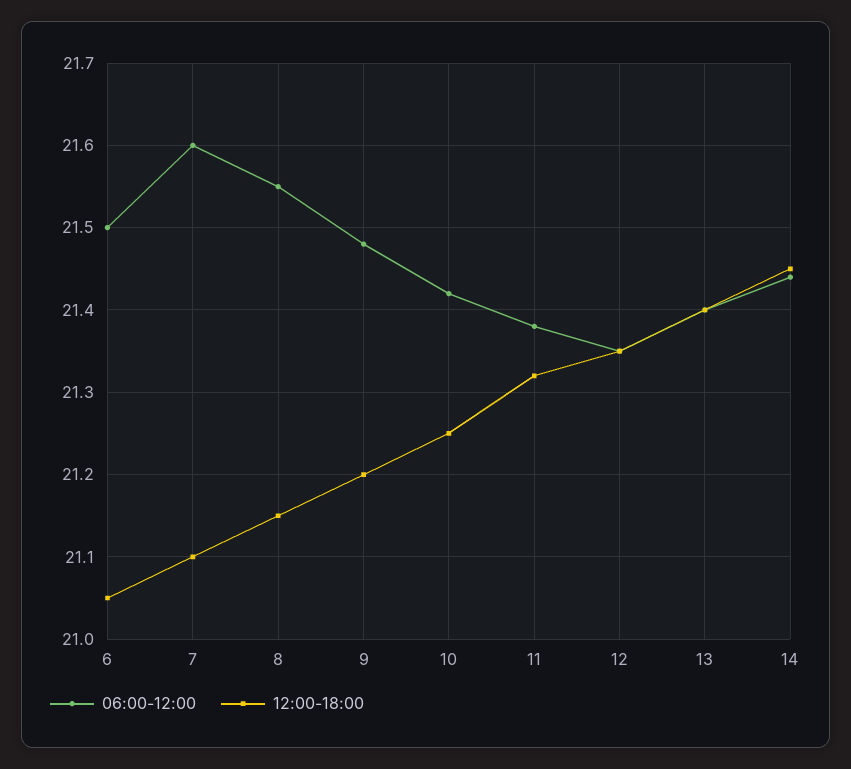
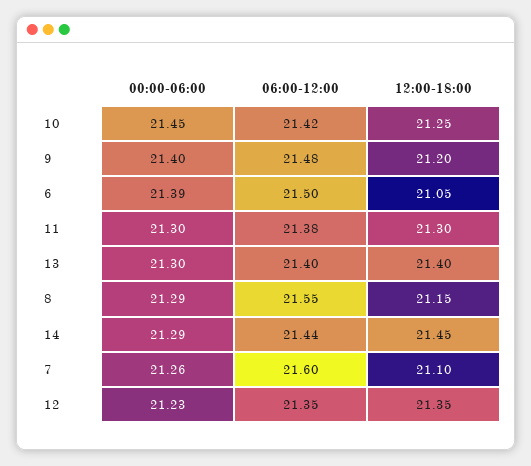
  {
    "06:00-12:00": {
      "6": 21.5,
      "7": 21.6,
      "8": 21.55,
      "9": 21.48,
      "10": 21.42,
      "11": 21.38,
      "12": 21.35,
      "13": 21.4,
      "14": 21.44
    },
    "12:00-18:00": {
      "6": 21.05,
      "7": 21.1,
      "8": 21.15,
      "9": 21.2,
      "10": 21.25,
-     "11": 21.32,
+     "11": 21.3,
      "12": 21.35,
      "13": 21.4,
      "14": 21.45
-   }
+   },
+   "00:00-06:00": {
+     "10": 21.45,
+     "9": 21.4,
+     "6": 21.39,
+     "11": 21.3,
+     "13": 21.3,
+     "8": 21.29,
+     "14": 21.29,
+     "7": 21.26,
+     "12": 21.23
+   }
  }

